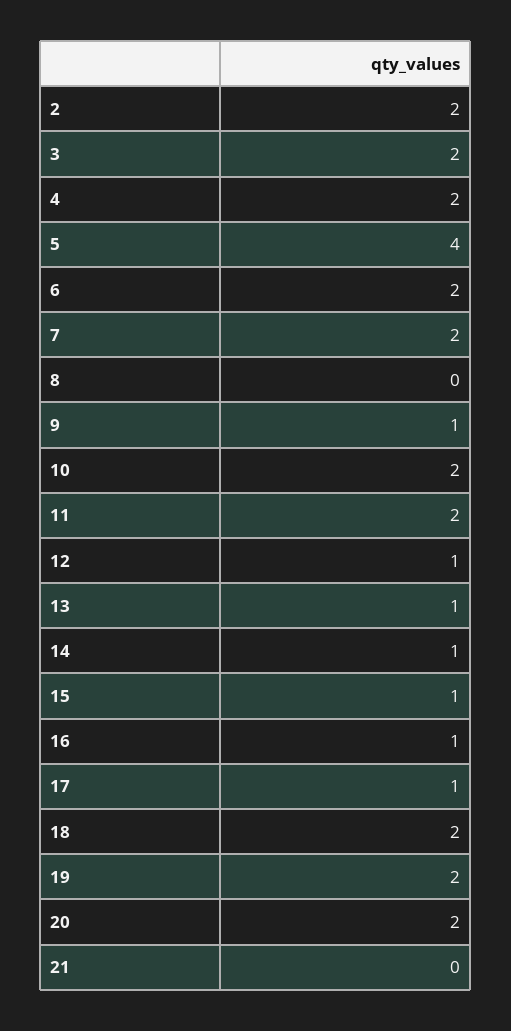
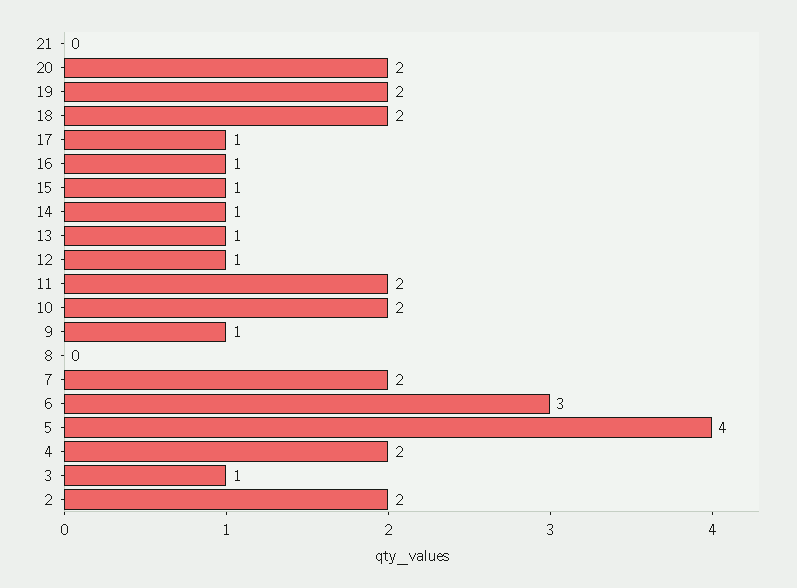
  {
    "2": 2,
-   "3": 2,
+   "3": 1,
    "4": 2,
    "5": 4,
-   "6": 2,
+   "6": 3,
    "7": 2,
    "8": 0,
    "9": 1,
    "10": 2,
    "11": 2,
    "12": 1,
    "13": 1,
    "14": 1,
    "15": 1,
    "16": 1,
    "17": 1,
    "18": 2,
    "19": 2,
    "20": 2,
    "21": 0
  }

